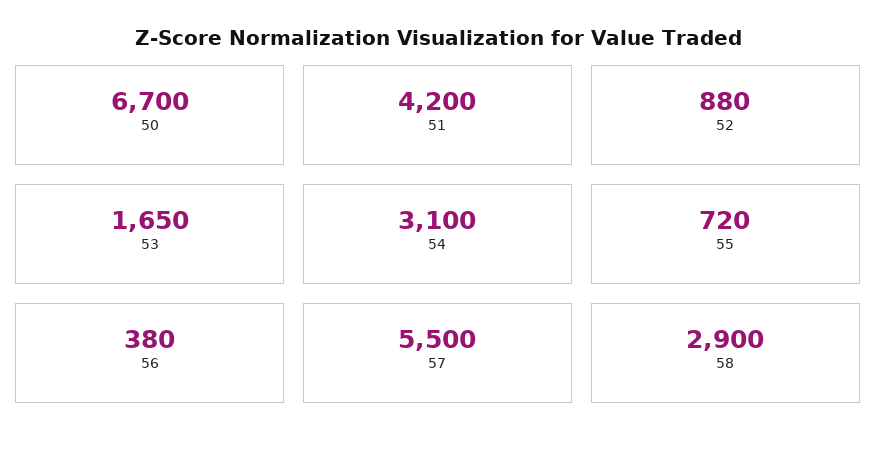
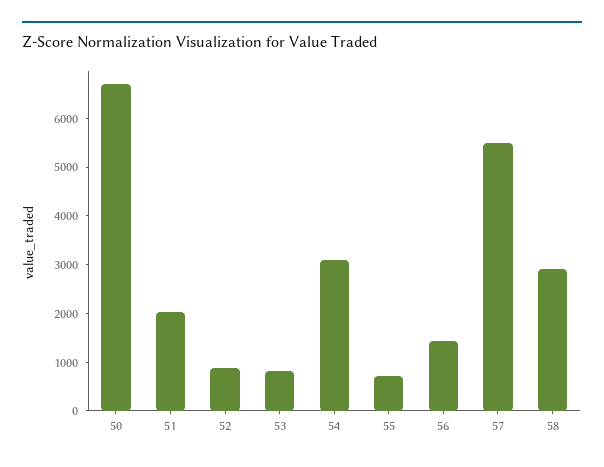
  {
    "50": 6700,
-   "51": 4200,
+   "51": 2000,
    "52": 880,
-   "53": 1650,
+   "53": 800,
    "54": 3100,
    "55": 720,
-   "56": 380,
+   "56": 1400,
    "57": 5500,
    "58": 2900
  }

